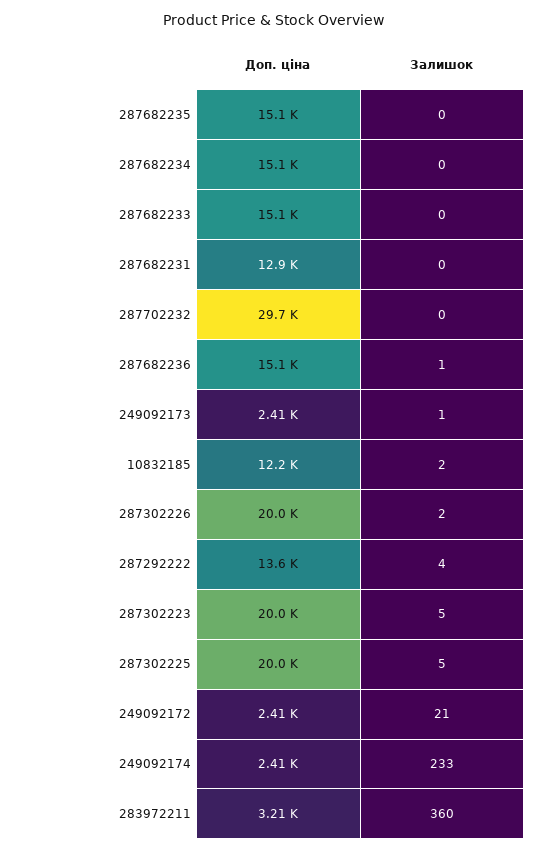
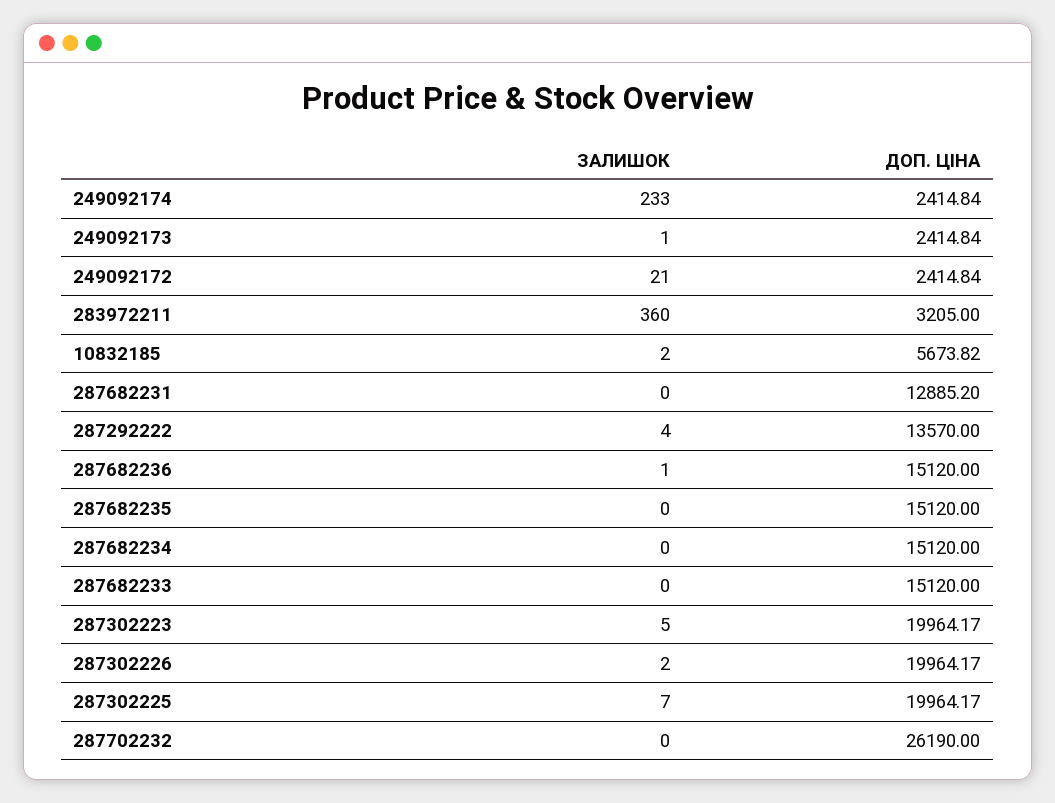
  {
    "Доп. ціна": {
      "287682235": 15120,
      "287682234": 15120,
      "287682233": 15120,
      "287682231": 12885.2,
-     "287702232": 29700,
+     "287702232": 26190,
      "287682236": 15120,
      "249092173": 2414.84,
-     "10832185": 12200,
+     "10832185": 5673.82,
      "287302226": 19964.17,
      "287292222": 13570,
      "287302223": 19964.17,
      "287302225": 19964.17,
      "249092172": 2414.84,
      "249092174": 2414.84,
      "283972211": 3205
    },
    "Залишок": {
      "287682235": 0,
      "287682234": 0,
      "287682233": 0,
      "287682231": 0,
      "287702232": 0,
      "287682236": 1,
      "249092173": 1,
      "10832185": 2,
      "287302226": 2,
      "287292222": 4,
      "287302223": 5,
-     "287302225": 5,
+     "287302225": 7,
      "249092172": 21,
      "249092174": 233,
      "283972211": 360
    }
  }

